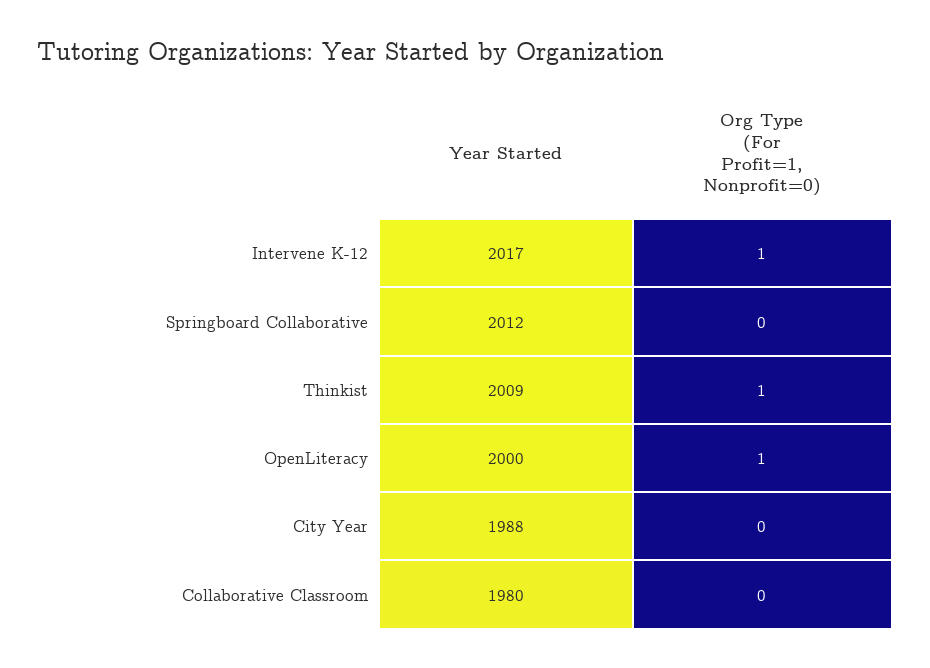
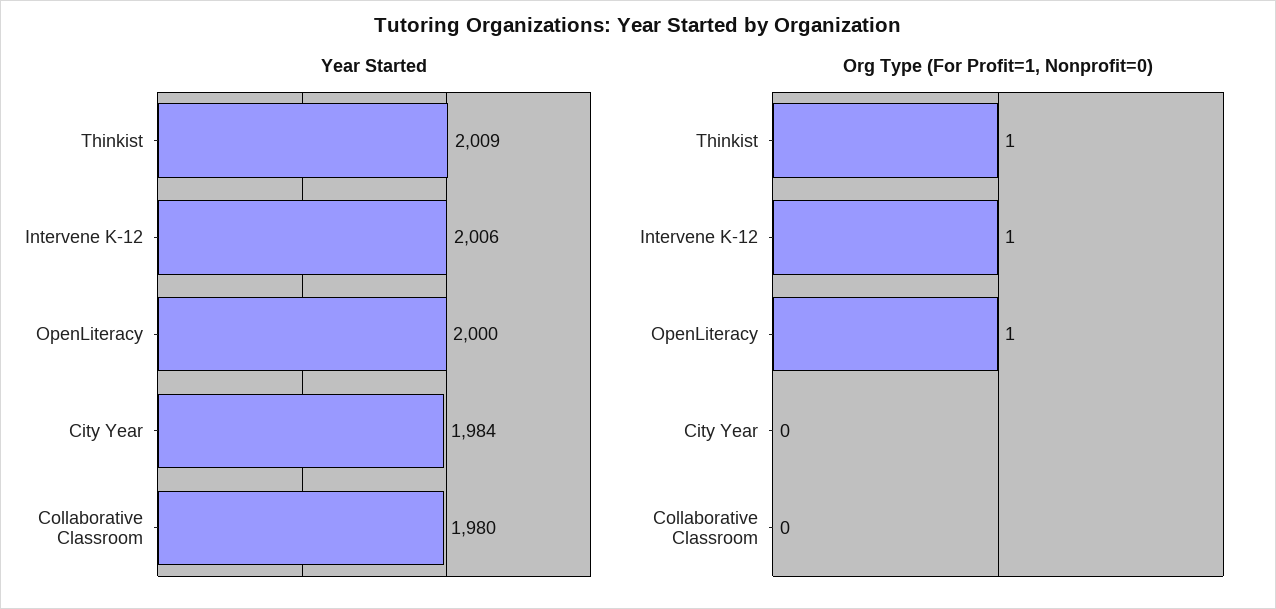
  {
    "Year Started": {
-     "Intervene K-12": 2017,
+     "Intervene K-12": 2006,
-     "Springboard Collaborative": 2012,
      "Thinkist": 2009,
      "OpenLiteracy": 2000,
-     "City Year": 1988,
+     "City Year": 1984,
      "Collaborative Classroom": 1980
    },
    "Org Type (For Profit=1, Nonprofit=0)": {
      "Intervene K-12": 1,
-     "Springboard Collaborative": 0,
      "Thinkist": 1,
      "OpenLiteracy": 1,
      "City Year": 0,
      "Collaborative Classroom": 0
    }
  }

